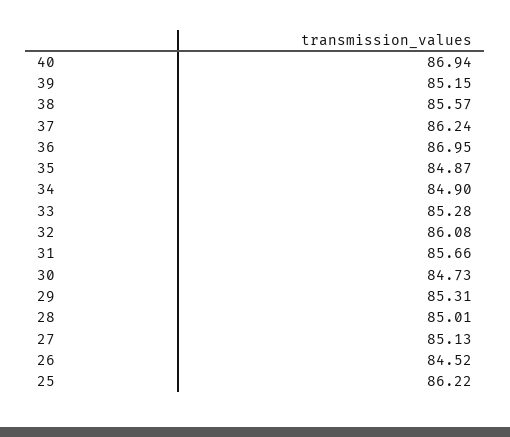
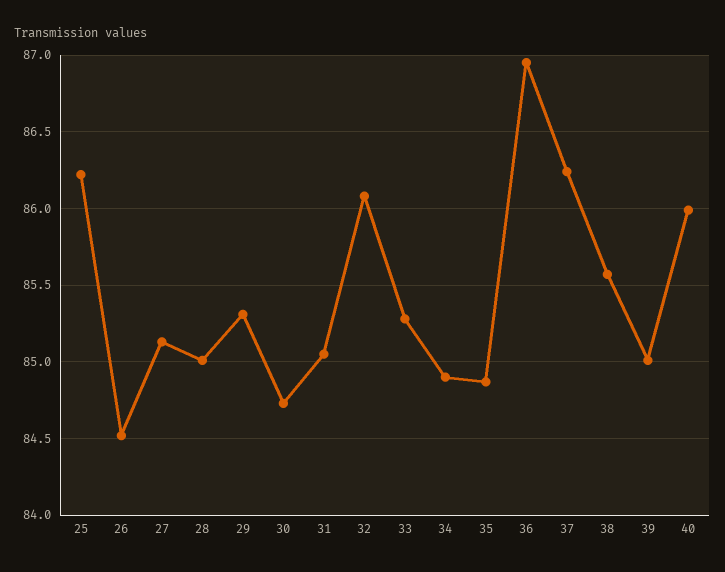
  {
-   "40": 86.94,
+   "40": 86,
-   "39": 85.15,
+   "39": 85,
    "38": 85.57,
    "37": 86.24,
    "36": 86.95,
    "35": 84.87,
    "34": 84.9,
    "33": 85.28,
    "32": 86.08,
-   "31": 85.66,
+   "31": 85.05,
    "30": 84.73,
    "29": 85.31,
    "28": 85.01,
    "27": 85.13,
    "26": 84.52,
    "25": 86.22
  }

